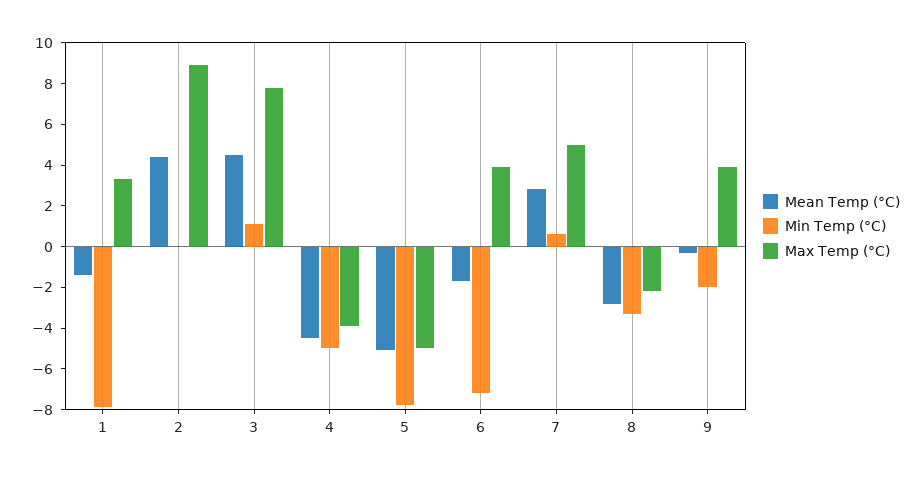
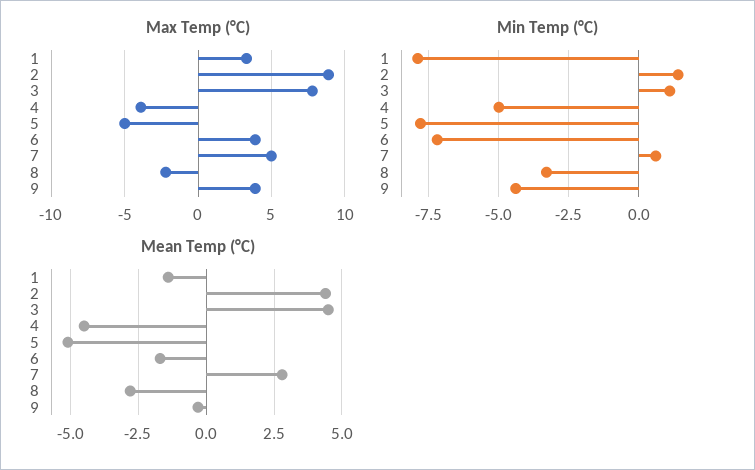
  {
    "Mean Temp (°C)": {
      "1": -1.5,
      "2": 4.5,
      "3": 4.5,
      "4": -4.5,
      "5": -5,
      "6": -1.5,
      "7": 3,
      "8": -3,
      "9": -0.5
    },
    "Min Temp (°C)": {
      "1": -8,
-     "2": 0,
+     "2": 1.5,
      "3": 1,
      "4": -5,
      "5": -8,
      "6": -7,
      "7": 0.5,
      "8": -3.5,
-     "9": -2
+     "9": -4.5
    },
    "Max Temp (°C)": {
      "1": 3.5,
      "2": 9,
      "3": 8,
      "4": -4,
      "5": -5,
      "6": 4,
      "7": 5,
      "8": -2,
      "9": 4
    }
  }

